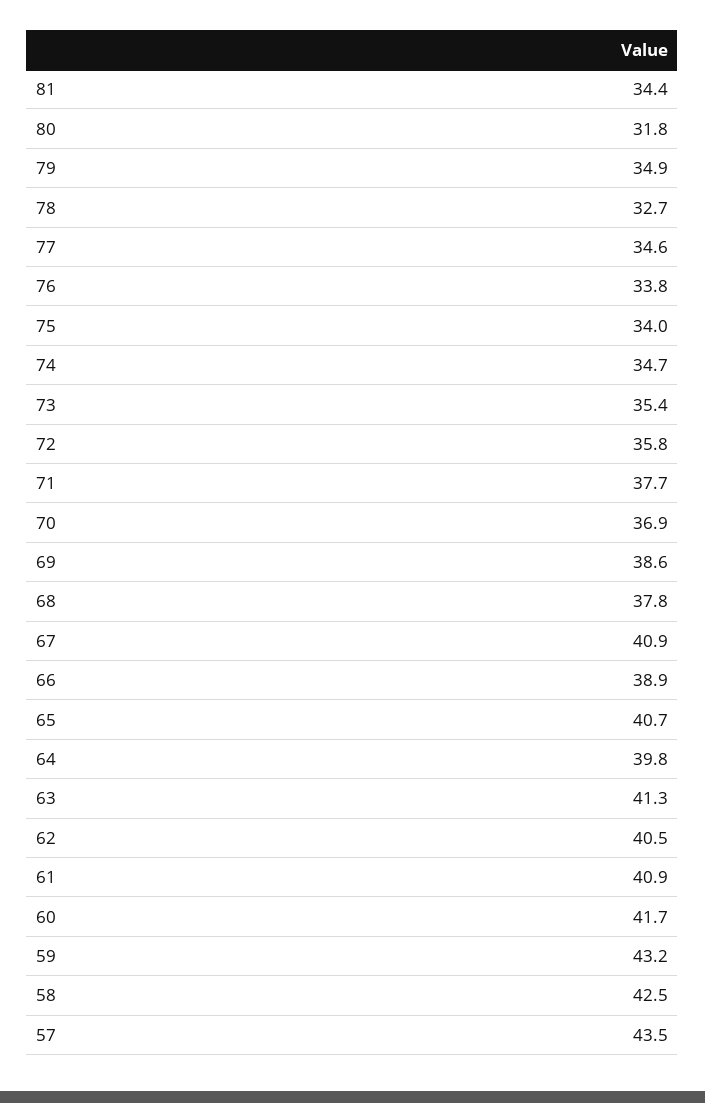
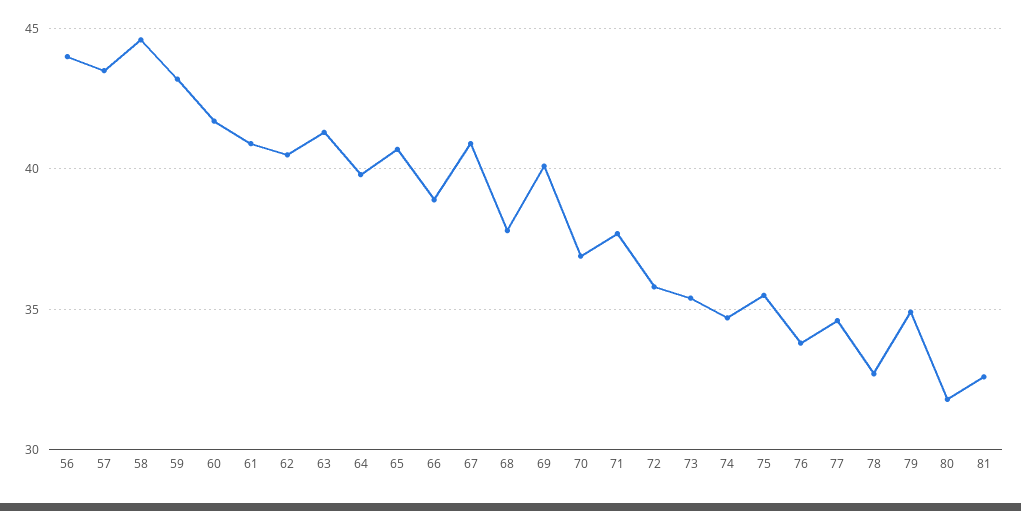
  {
-   "81": 34.4,
+   "81": 32.5,
    "80": 31.8,
    "79": 34.9,
    "78": 32.7,
    "77": 34.6,
    "76": 33.8,
-   "75": 34,
+   "75": 35.5,
    "74": 34.7,
    "73": 35.4,
    "72": 35.8,
    "71": 37.7,
    "70": 36.9,
-   "69": 38.6,
+   "69": 40,
    "68": 37.8,
    "67": 40.9,
    "66": 38.9,
    "65": 40.7,
    "64": 39.8,
    "63": 41.3,
    "62": 40.5,
    "61": 40.9,
    "60": 41.7,
    "59": 43.2,
-   "58": 42.5,
+   "58": 44.5,
-   "57": 43.5
+   "57": 43.5,
+   "56": 44
  }

